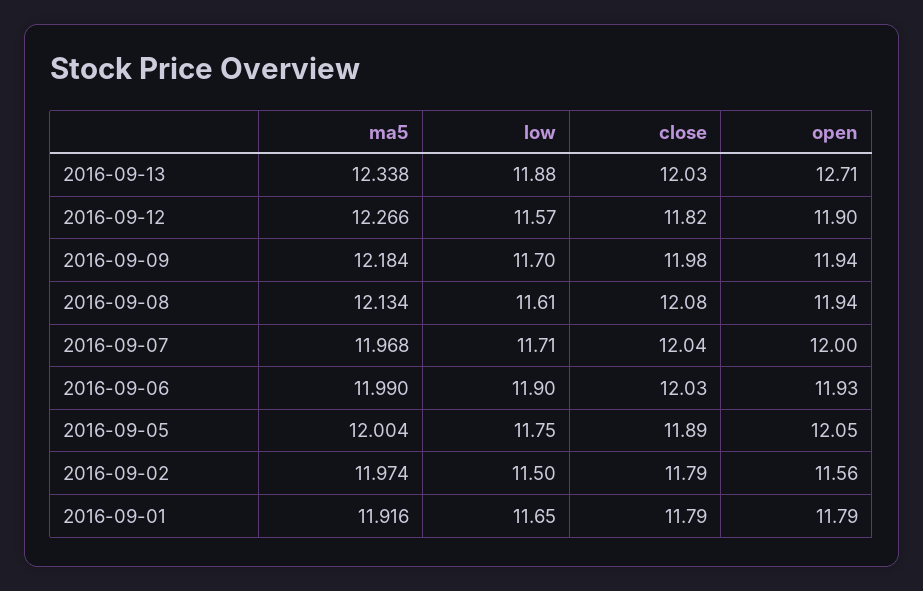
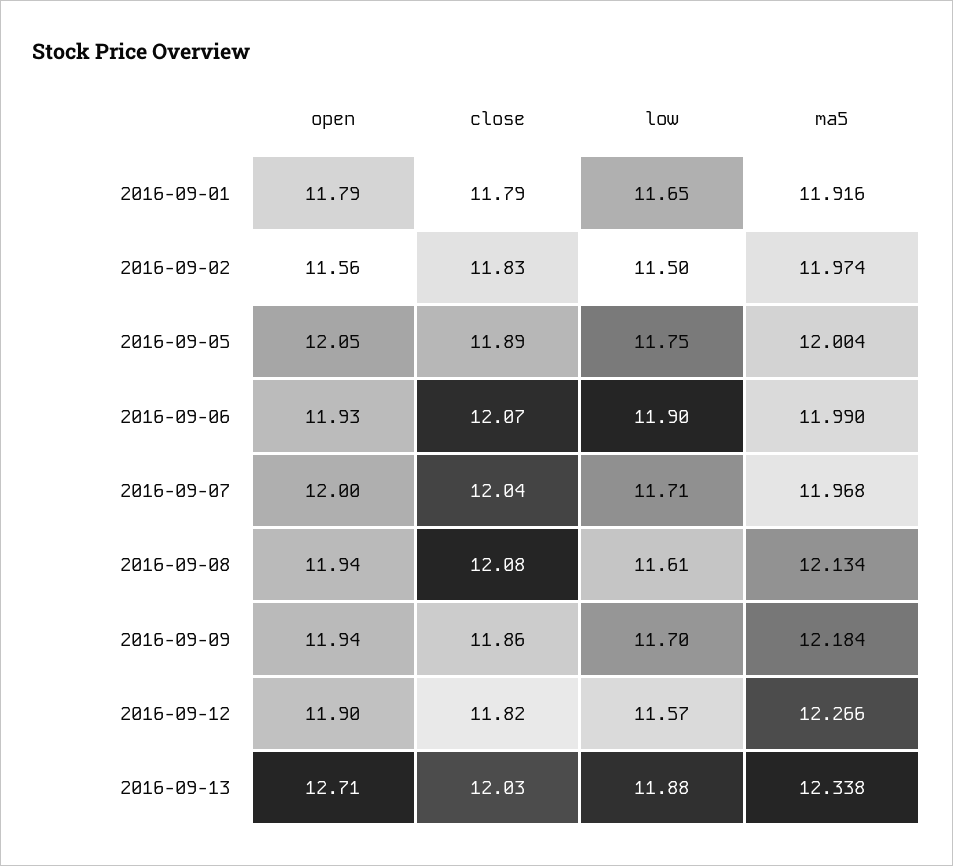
  {
    "ma5": {
      "2016-09-13": 12.338,
      "2016-09-12": 12.266,
      "2016-09-09": 12.184,
      "2016-09-08": 12.134,
      "2016-09-07": 11.968,
      "2016-09-06": 11.99,
      "2016-09-05": 12.004,
      "2016-09-02": 11.974,
      "2016-09-01": 11.916
    },
    "low": {
      "2016-09-13": 11.88,
      "2016-09-12": 11.57,
      "2016-09-09": 11.7,
      "2016-09-08": 11.61,
      "2016-09-07": 11.71,
      "2016-09-06": 11.9,
      "2016-09-05": 11.75,
      "2016-09-02": 11.5,
      "2016-09-01": 11.65
    },
    "close": {
      "2016-09-13": 12.03,
      "2016-09-12": 11.82,
-     "2016-09-09": 11.98,
+     "2016-09-09": 11.86,
      "2016-09-08": 12.08,
      "2016-09-07": 12.04,
-     "2016-09-06": 12.03,
+     "2016-09-06": 12.07,
      "2016-09-05": 11.89,
-     "2016-09-02": 11.79,
+     "2016-09-02": 11.83,
      "2016-09-01": 11.79
    },
    "open": {
      "2016-09-13": 12.71,
      "2016-09-12": 11.9,
      "2016-09-09": 11.94,
      "2016-09-08": 11.94,
      "2016-09-07": 12,
      "2016-09-06": 11.93,
      "2016-09-05": 12.05,
      "2016-09-02": 11.56,
      "2016-09-01": 11.79
    }
  }

